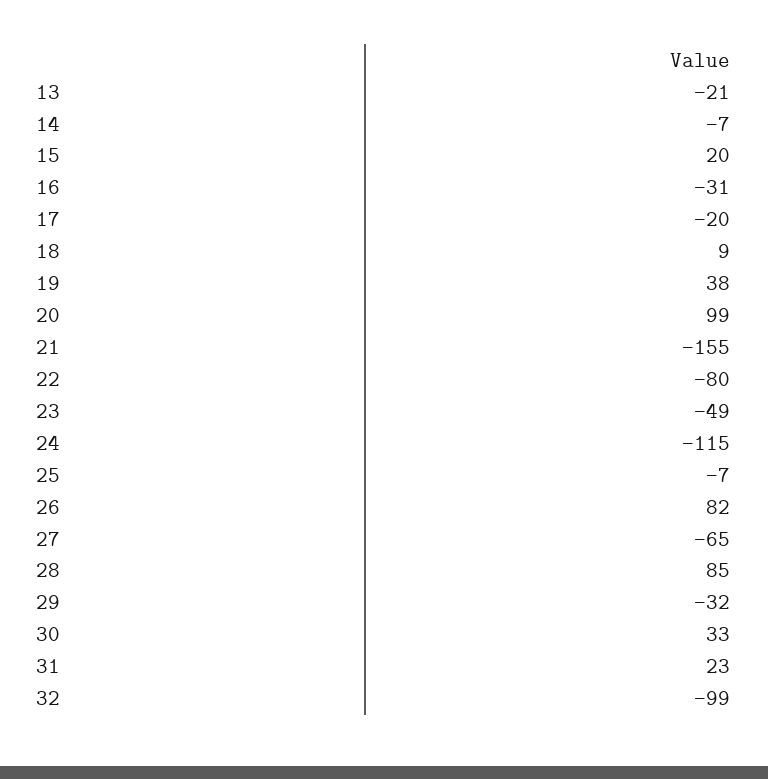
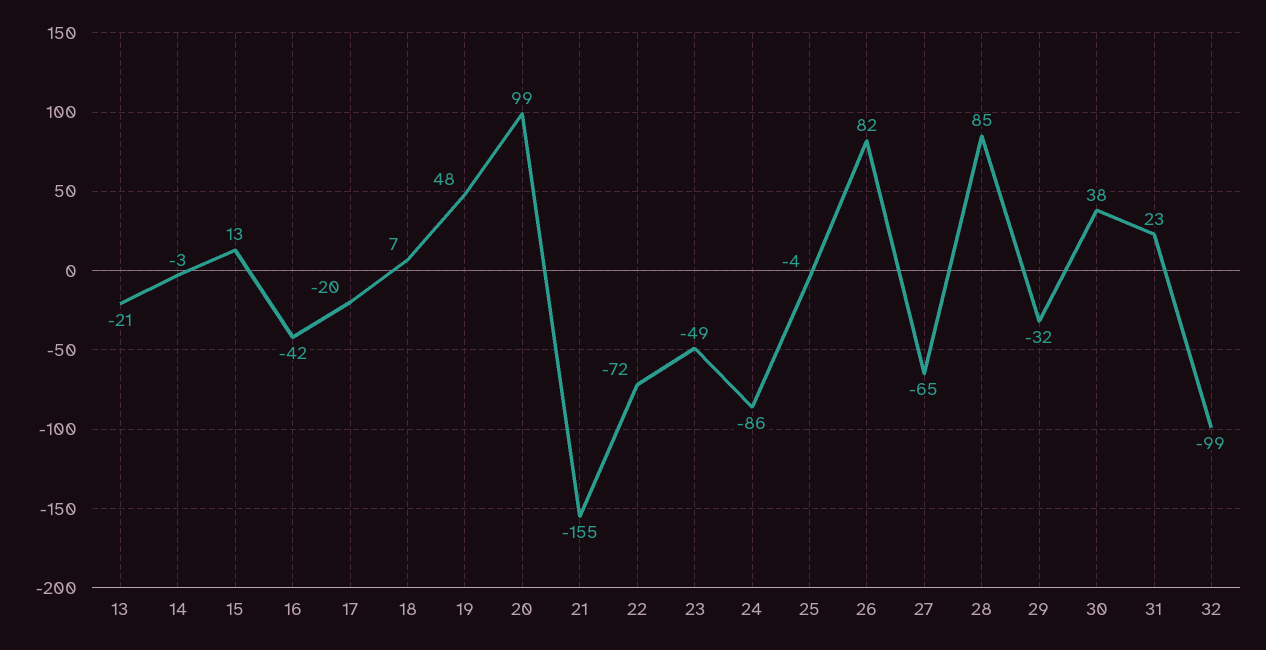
  {
    "13": -21,
-   "14": -7,
+   "14": -3,
-   "15": 20,
+   "15": 13,
-   "16": -31,
+   "16": -42,
    "17": -20,
-   "18": 9,
+   "18": 7,
-   "19": 38,
+   "19": 48,
    "20": 99,
    "21": -155,
-   "22": -80,
+   "22": -72,
    "23": -49,
-   "24": -115,
+   "24": -86,
-   "25": -7,
+   "25": -4,
    "26": 82,
    "27": -65,
    "28": 85,
    "29": -32,
-   "30": 33,
+   "30": 38,
    "31": 23,
    "32": -99
  }

